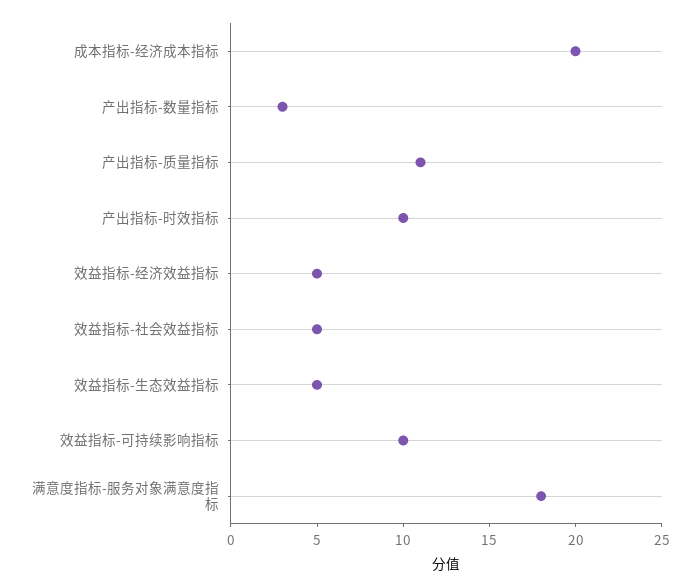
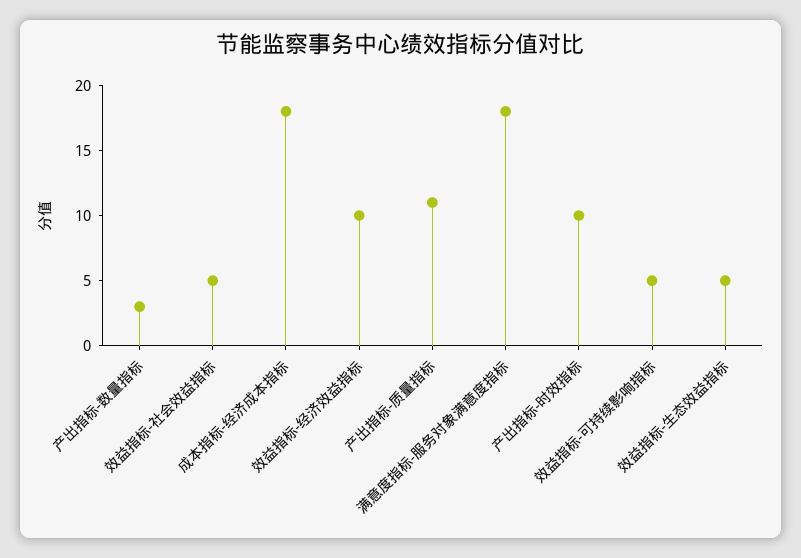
  {
-   "成本指标-经济成本指标": 20,
+   "成本指标-经济成本指标": 18,
    "产出指标-数量指标": 3,
    "产出指标-质量指标": 11,
    "产出指标-时效指标": 10,
-   "效益指标-经济效益指标": 5,
+   "效益指标-经济效益指标": 10,
    "效益指标-社会效益指标": 5,
    "效益指标-生态效益指标": 5,
-   "效益指标-可持续影响指标": 10,
+   "效益指标-可持续影响指标": 5,
    "满意度指标-服务对象满意度指标": 18
  }

